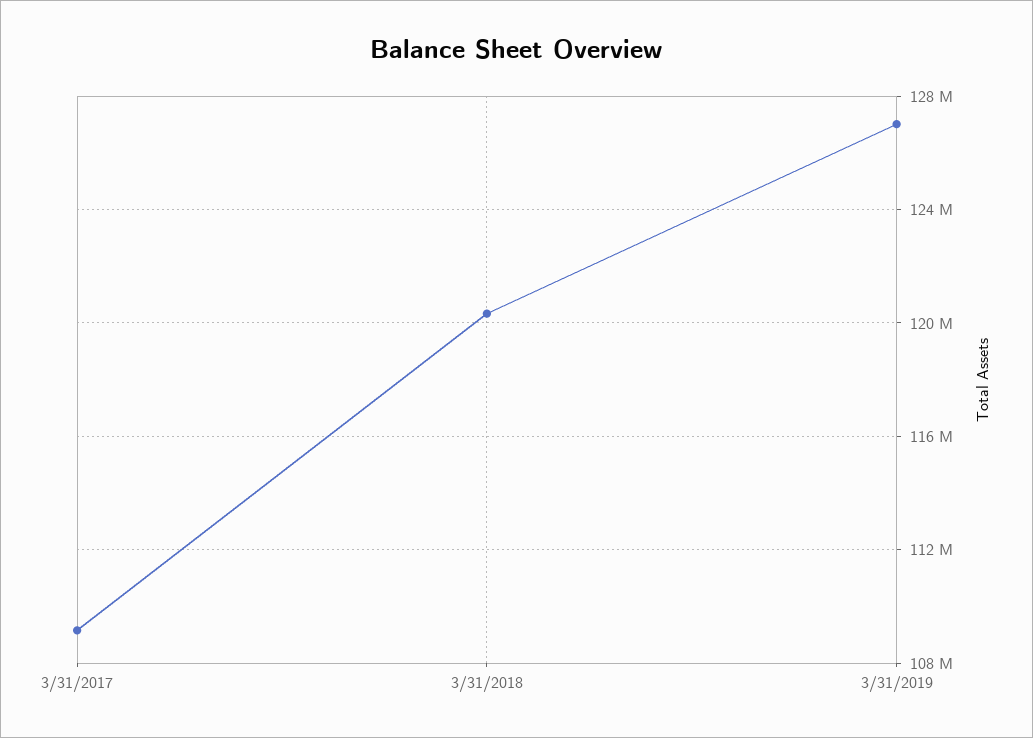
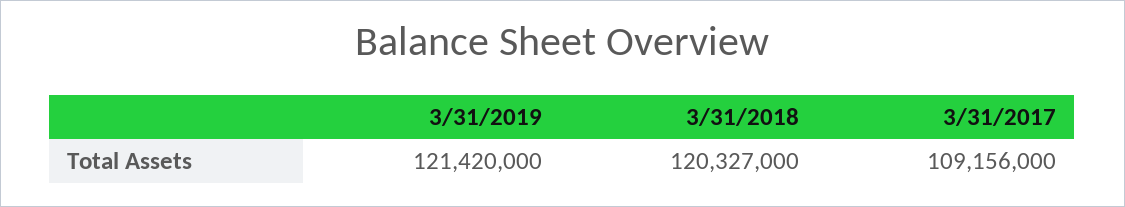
  {
    "3/31/2017": 109156000,
    "3/31/2018": 120327000,
-   "3/31/2019": 127000000
+   "3/31/2019": 121420000
  }

